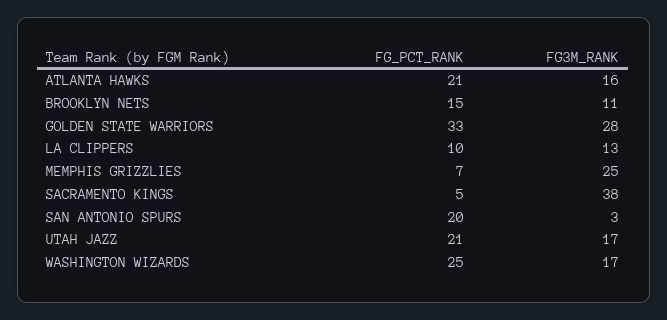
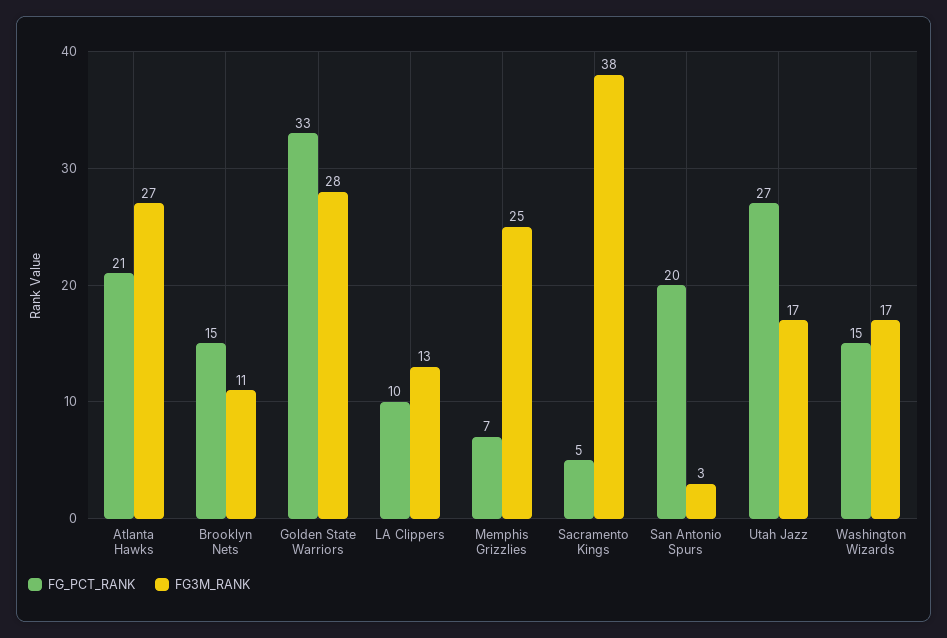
  {
    "FG_PCT_RANK": {
      "ATLANTA HAWKS": 21,
      "BROOKLYN NETS": 15,
      "GOLDEN STATE WARRIORS": 33,
      "LA CLIPPERS": 10,
      "MEMPHIS GRIZZLIES": 7,
      "SACRAMENTO KINGS": 5,
      "SAN ANTONIO SPURS": 20,
-     "UTAH JAZZ": 21,
+     "UTAH JAZZ": 27,
-     "WASHINGTON WIZARDS": 25
+     "WASHINGTON WIZARDS": 15
    },
    "FG3M_RANK": {
-     "ATLANTA HAWKS": 16,
+     "ATLANTA HAWKS": 27,
      "BROOKLYN NETS": 11,
      "GOLDEN STATE WARRIORS": 28,
      "LA CLIPPERS": 13,
      "MEMPHIS GRIZZLIES": 25,
      "SACRAMENTO KINGS": 38,
      "SAN ANTONIO SPURS": 3,
      "UTAH JAZZ": 17,
      "WASHINGTON WIZARDS": 17
    }
  }

